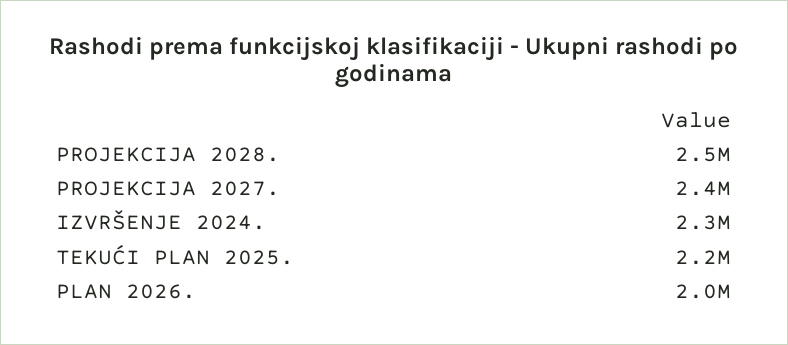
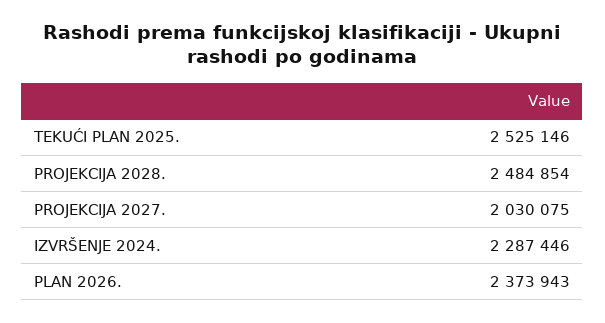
  {
    "PROJEKCIJA 2028.": 2484854,
-   "PROJEKCIJA 2027.": 2400000,
+   "PROJEKCIJA 2027.": 2030075,
    "IZVRŠENJE 2024.": 2287446,
-   "TEKUĆI PLAN 2025.": 2200000,
+   "TEKUĆI PLAN 2025.": 2525146,
-   "PLAN 2026.": 2000000
+   "PLAN 2026.": 2373943
  }

